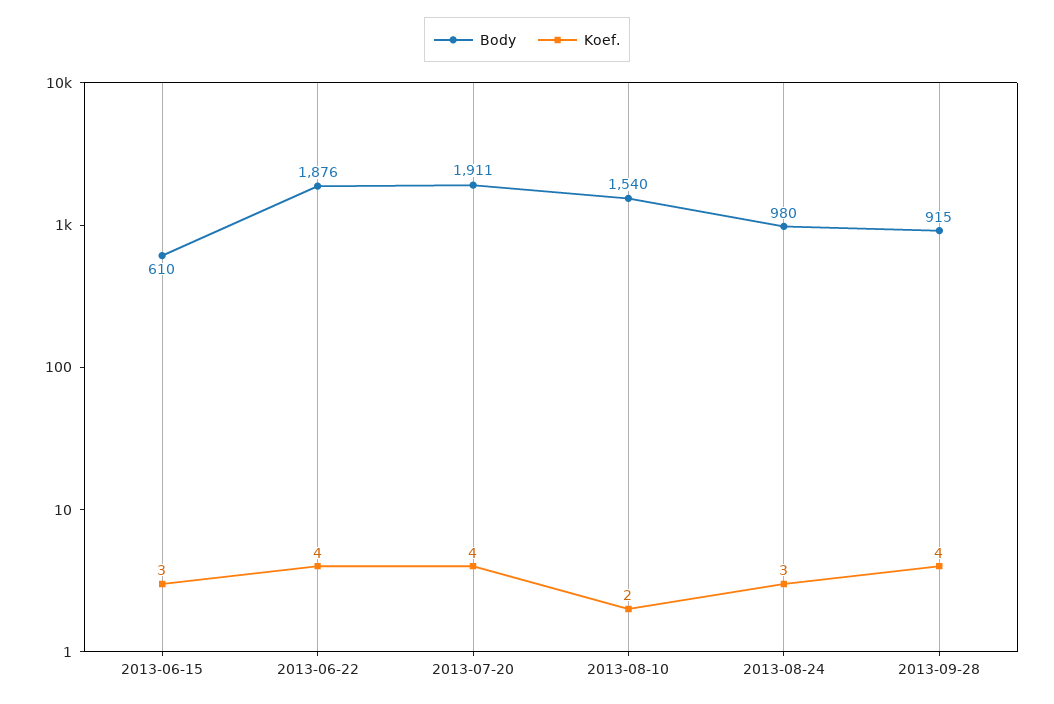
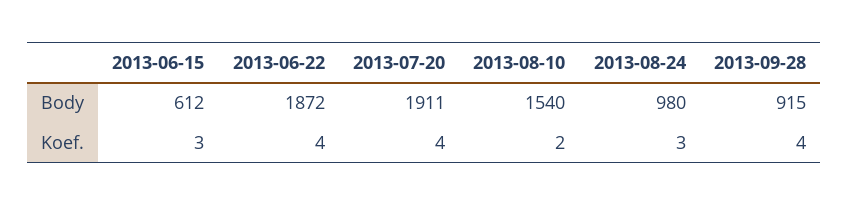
  {
    "Body": {
-     "2013-06-15": 610,
+     "2013-06-15": 612,
-     "2013-06-22": 1876,
+     "2013-06-22": 1872,
      "2013-07-20": 1911,
      "2013-08-10": 1540,
      "2013-08-24": 980,
      "2013-09-28": 915
    },
    "Koef.": {
      "2013-06-15": 3,
      "2013-06-22": 4,
      "2013-07-20": 4,
      "2013-08-10": 2,
      "2013-08-24": 3,
      "2013-09-28": 4
    }
  }

